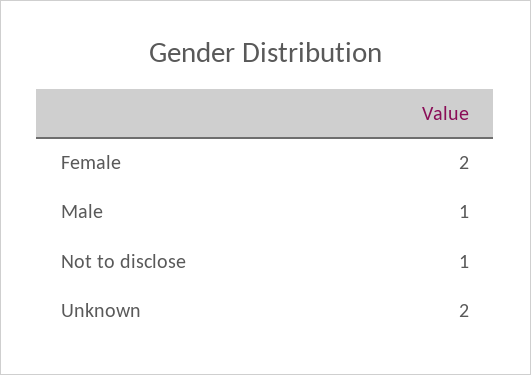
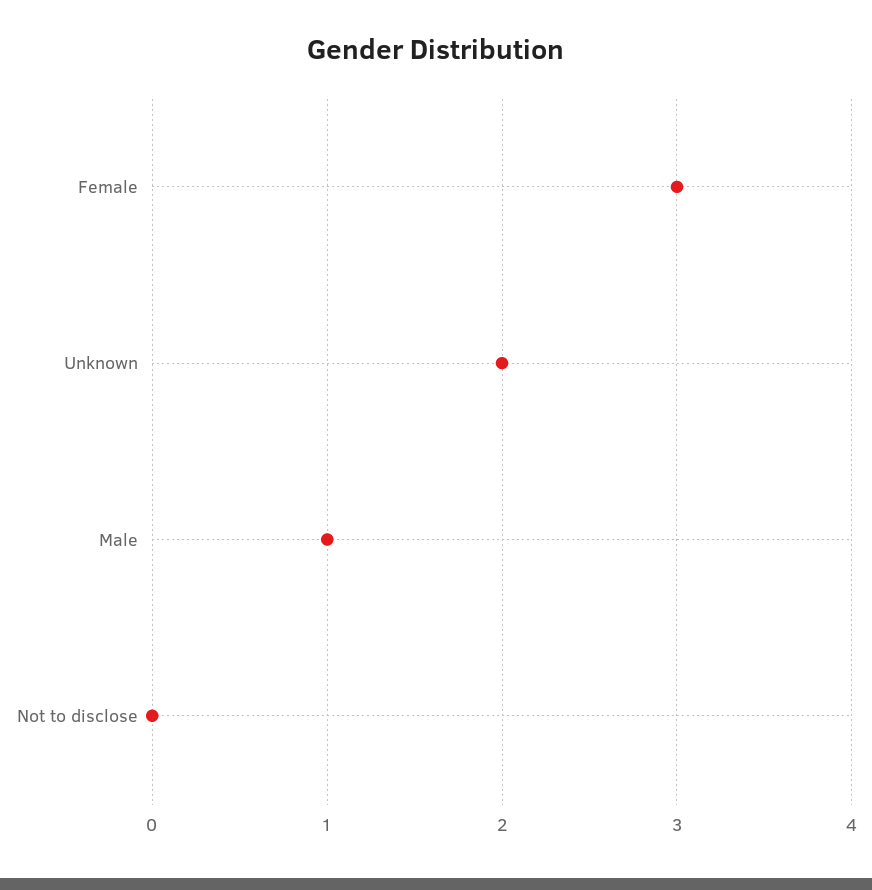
  {
-   "Female": 2,
+   "Female": 3,
    "Male": 1,
-   "Not to disclose": 1,
+   "Not to disclose": 0,
    "Unknown": 2
  }

